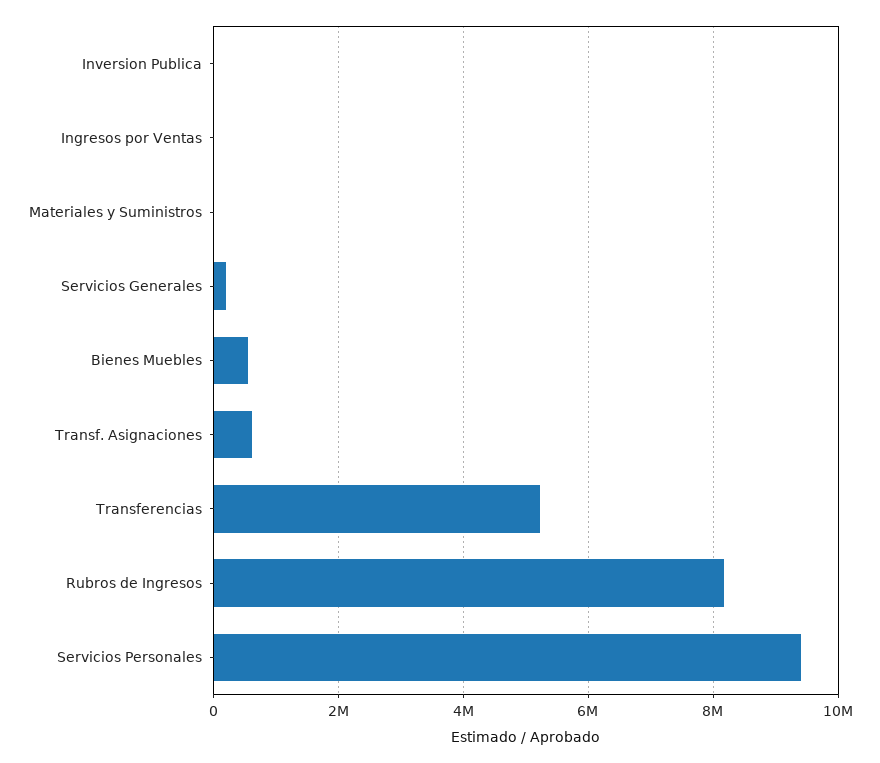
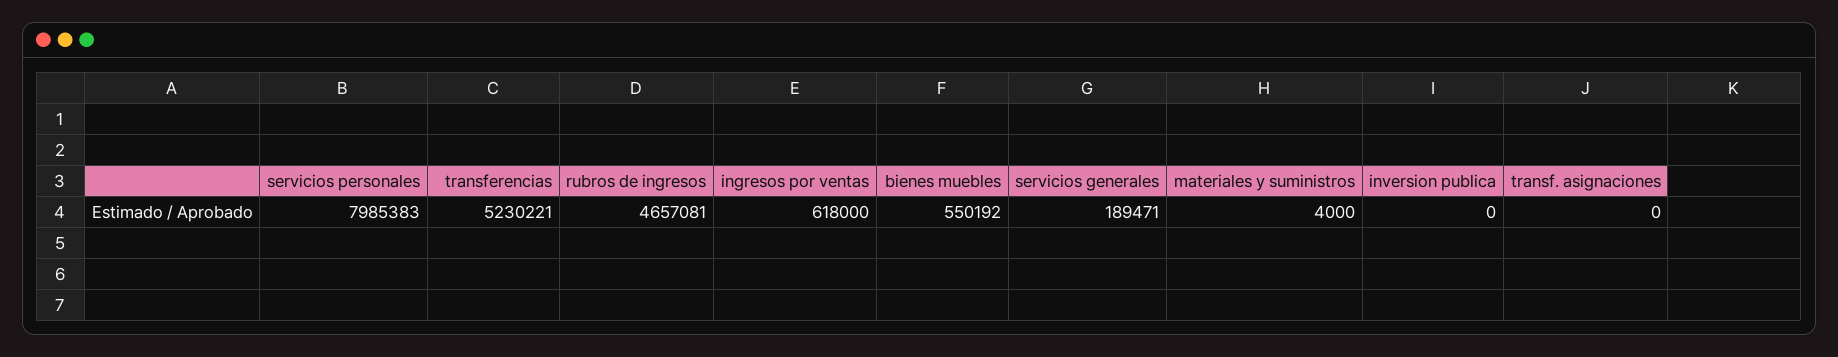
  {
    "Inversion Publica": 0,
-   "Ingresos por Ventas": 0,
+   "Ingresos por Ventas": 618000,
    "Materiales y Suministros": 4000,
    "Servicios Generales": 189471,
    "Bienes Muebles": 550192,
-   "Transf. Asignaciones": 600000,
+   "Transf. Asignaciones": 0,
    "Transferencias": 5230221,
-   "Rubros de Ingresos": 8200000,
+   "Rubros de Ingresos": 4657081,
-   "Servicios Personales": 9400000
+   "Servicios Personales": 7985383
  }

